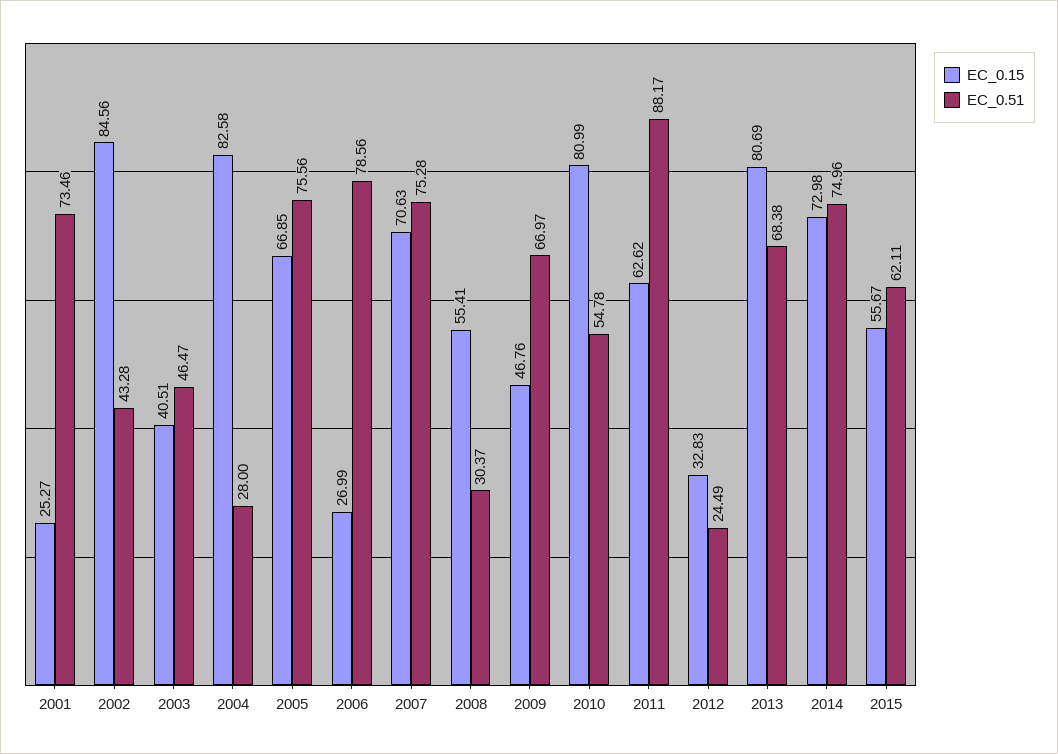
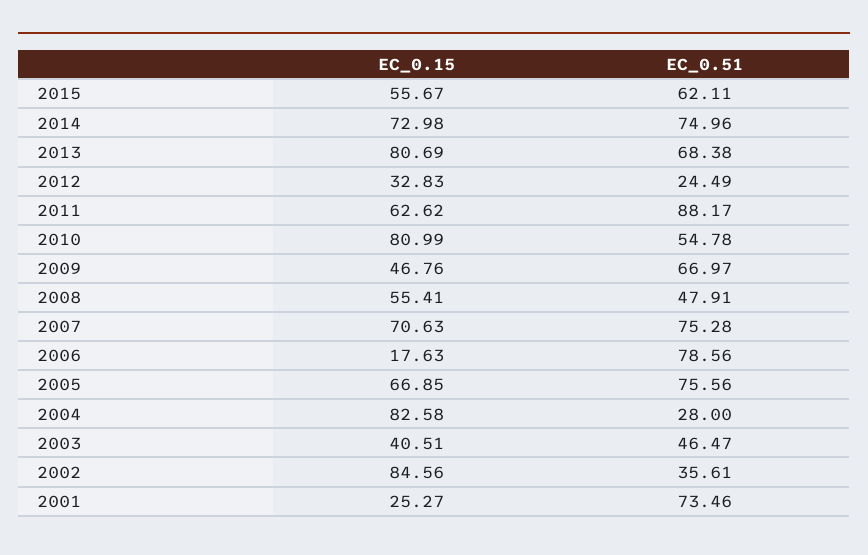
  {
    "EC_0.15": {
      "2001": 25.27,
      "2002": 84.56,
      "2003": 40.51,
      "2004": 82.58,
      "2005": 66.85,
-     "2006": 26.99,
+     "2006": 17.63,
      "2007": 70.63,
      "2008": 55.41,
      "2009": 46.76,
      "2010": 80.99,
      "2011": 62.62,
      "2012": 32.83,
      "2013": 80.69,
      "2014": 72.98,
      "2015": 55.67
    },
    "EC_0.51": {
      "2001": 73.46,
-     "2002": 43.28,
+     "2002": 35.61,
      "2003": 46.47,
      "2004": 28,
      "2005": 75.56,
      "2006": 78.56,
      "2007": 75.28,
-     "2008": 30.37,
+     "2008": 47.91,
      "2009": 66.97,
      "2010": 54.78,
      "2011": 88.17,
      "2012": 24.49,
      "2013": 68.38,
      "2014": 74.96,
      "2015": 62.11
    }
  }

